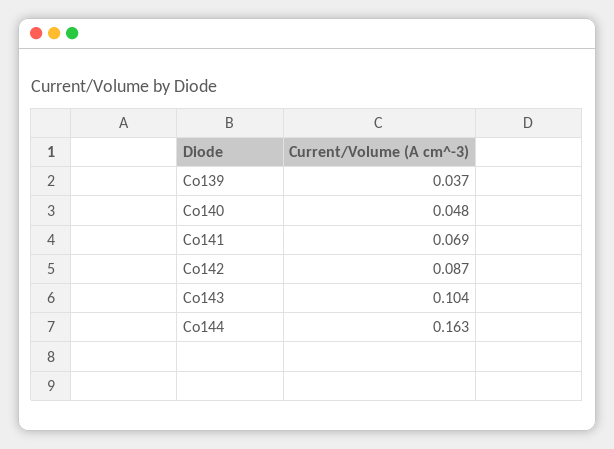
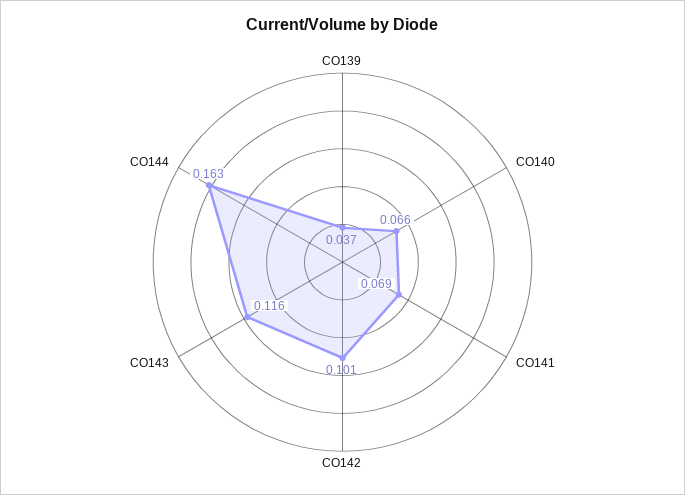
  {
    "Co139": 0.037,
-   "Co140": 0.048,
+   "Co140": 0.066,
    "Co141": 0.069,
-   "Co142": 0.087,
+   "Co142": 0.101,
-   "Co143": 0.104,
+   "Co143": 0.116,
    "Co144": 0.163
  }

